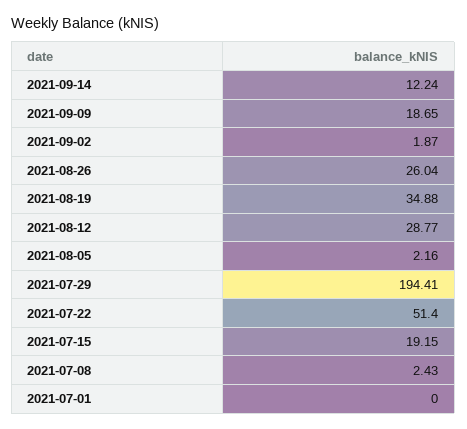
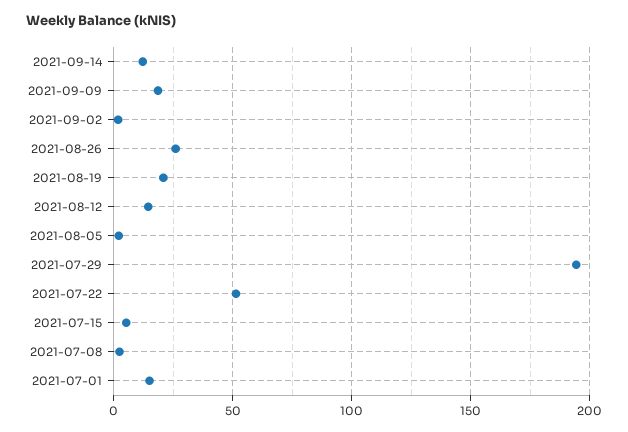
  {
    "2021-09-14": 12.24,
    "2021-09-09": 18.65,
    "2021-09-02": 1.87,
    "2021-08-26": 26.04,
-   "2021-08-19": 34.88,
+   "2021-08-19": 20,
-   "2021-08-12": 28.77,
+   "2021-08-12": 15,
    "2021-08-05": 2.16,
    "2021-07-29": 194.41,
    "2021-07-22": 51.4,
-   "2021-07-15": 19.15,
+   "2021-07-15": 5,
    "2021-07-08": 2.43,
-   "2021-07-01": 0
+   "2021-07-01": 15
  }

